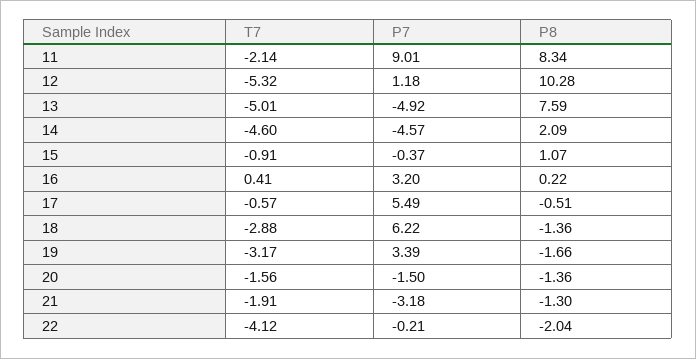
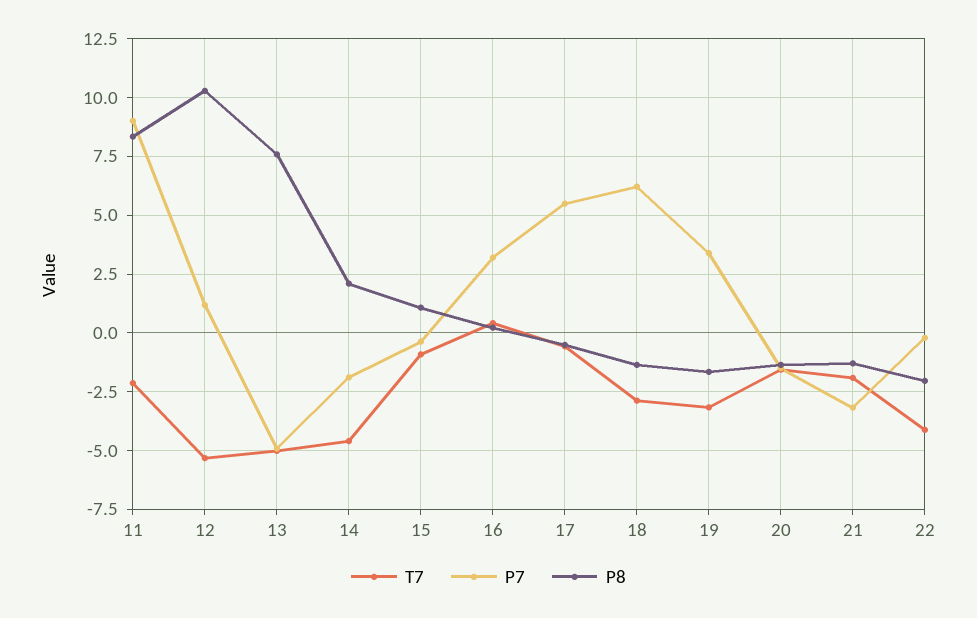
  {
    "T7": {
      "11": -2.14,
      "12": -5.32,
      "13": -5.01,
      "14": -4.6,
      "15": -0.91,
      "16": 0.41,
      "17": -0.57,
      "18": -2.88,
      "19": -3.17,
      "20": -1.56,
      "21": -1.91,
      "22": -4.12
    },
    "P7": {
      "11": 9.01,
      "12": 1.18,
      "13": -4.92,
-     "14": -4.57,
+     "14": -2,
      "15": -0.37,
      "16": 3.2,
      "17": 5.49,
      "18": 6.22,
      "19": 3.39,
      "20": -1.5,
      "21": -3.18,
      "22": -0.21
    },
    "P8": {
      "11": 8.34,
      "12": 10.28,
      "13": 7.59,
      "14": 2.09,
      "15": 1.07,
      "16": 0.22,
      "17": -0.51,
      "18": -1.36,
      "19": -1.66,
      "20": -1.36,
      "21": -1.3,
      "22": -2.04
    }
  }

